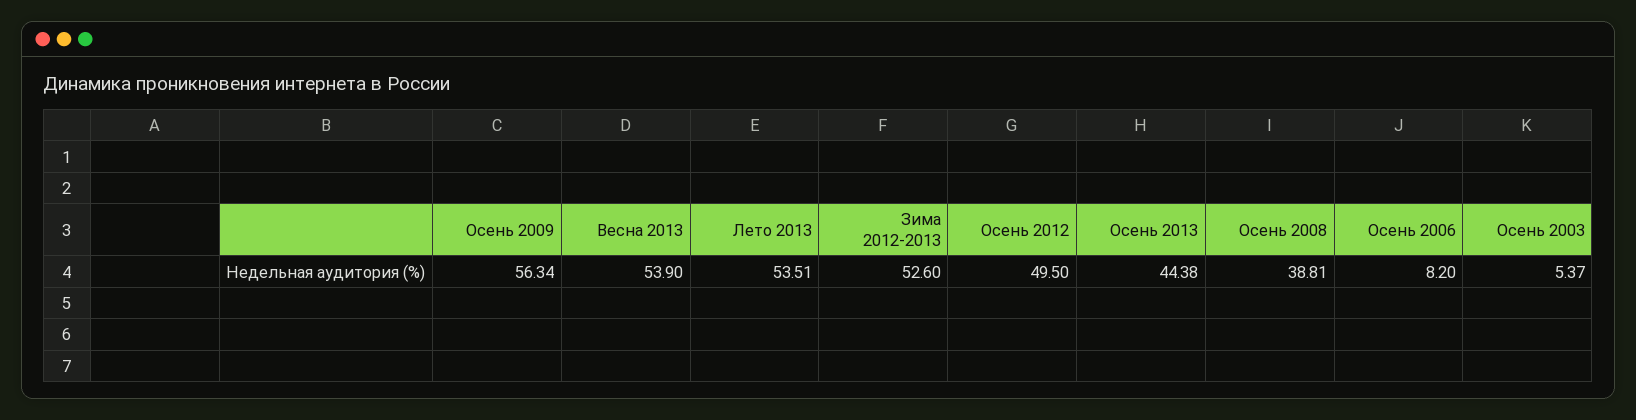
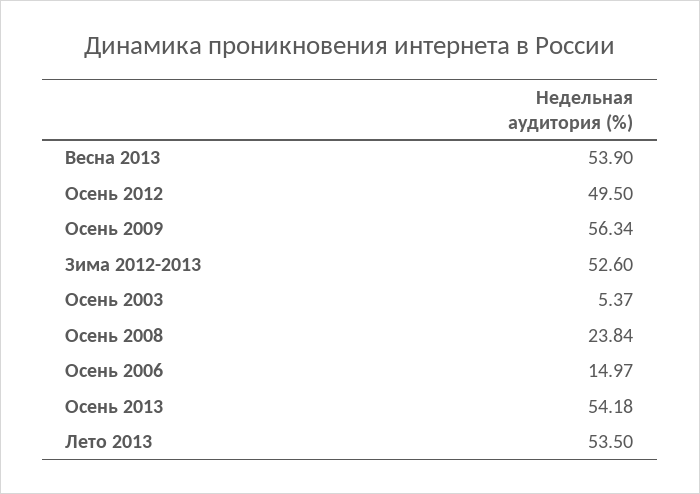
  {
    "Осень 2009": 56.34,
    "Весна 2013": 53.9,
-   "Лето 2013": 53.51,
+   "Лето 2013": 53.5,
    "Зима 2012-2013": 52.6,
    "Осень 2012": 49.5,
-   "Осень 2013": 44.38,
+   "Осень 2013": 54.18,
-   "Осень 2008": 38.81,
+   "Осень 2008": 23.84,
-   "Осень 2006": 8.2,
+   "Осень 2006": 14.97,
    "Осень 2003": 5.37
  }

